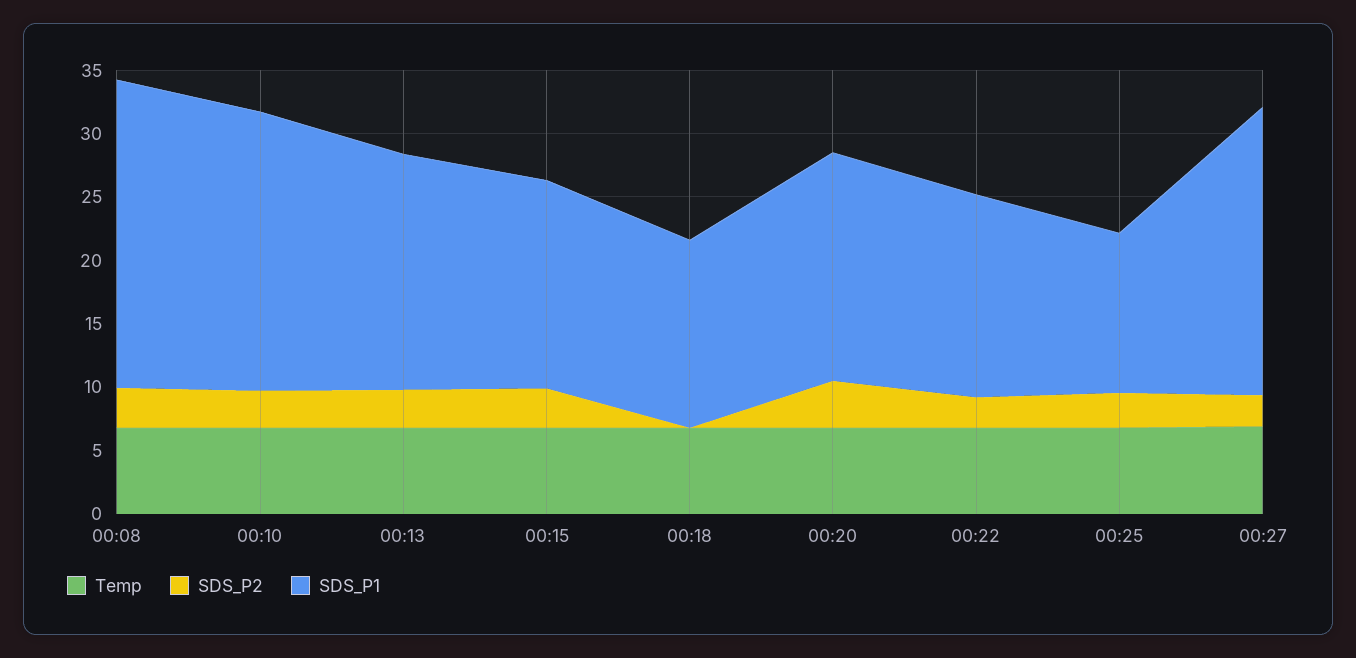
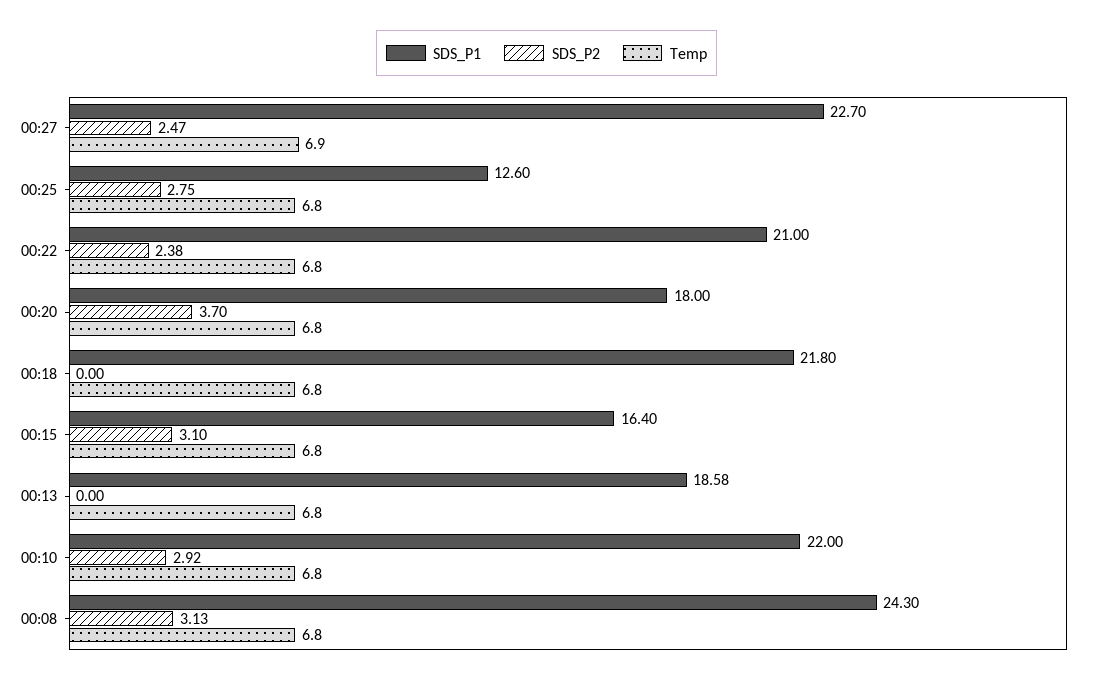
  {
    "Temp": {
      "00:08": 6.8,
      "00:10": 6.8,
      "00:13": 6.8,
      "00:15": 6.8,
      "00:18": 6.8,
      "00:20": 6.8,
      "00:22": 6.8,
      "00:25": 6.8,
      "00:27": 6.9
    },
    "SDS_P2": {
      "00:08": 3.13,
      "00:10": 2.92,
-     "00:13": 3,
+     "00:13": 0,
      "00:15": 3.1,
      "00:18": 0,
      "00:20": 3.7,
      "00:22": 2.38,
      "00:25": 2.75,
      "00:27": 2.47
    },
    "SDS_P1": {
      "00:08": 24.3,
      "00:10": 22,
      "00:13": 18.58,
      "00:15": 16.4,
-     "00:18": 15,
+     "00:18": 21.8,
      "00:20": 18,
-     "00:22": 16,
+     "00:22": 21,
      "00:25": 12.6,
      "00:27": 22.7
    }
  }

